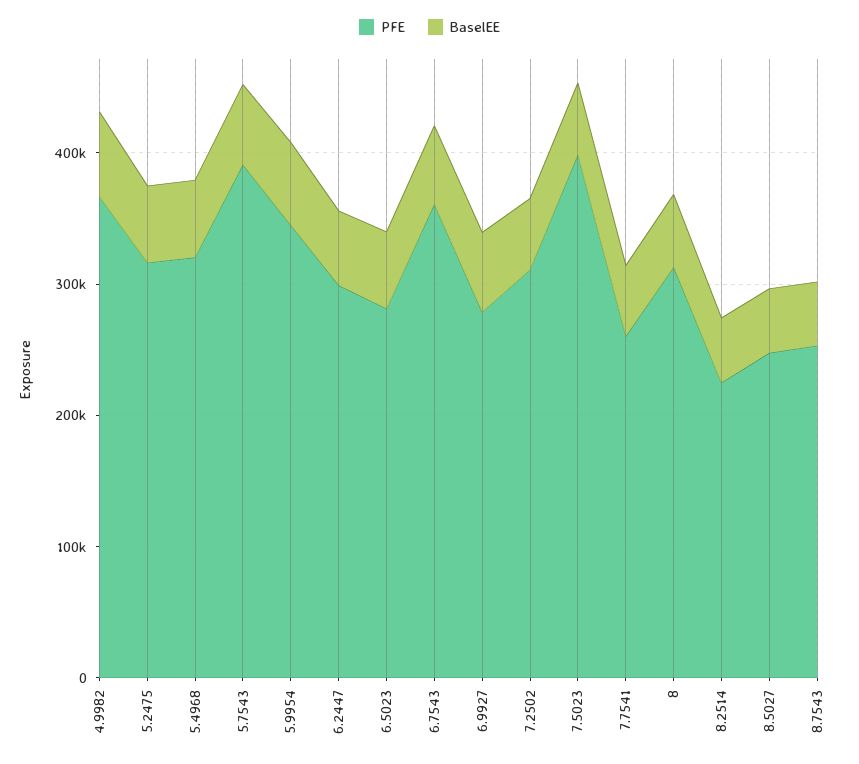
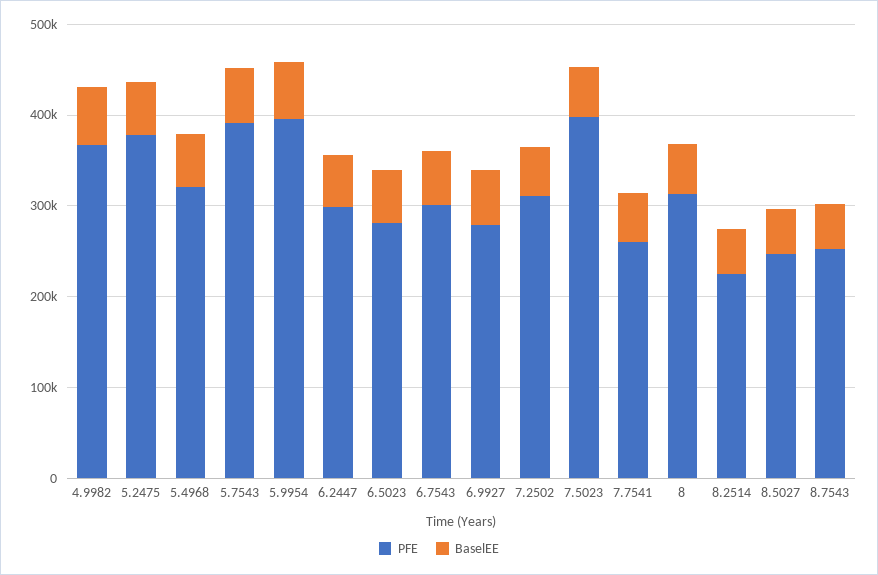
  {
    "PFE": {
      "4.9982": 360000,
-     "5.2475": 320000,
+     "5.2475": 380000,
      "5.4968": 320000,
      "5.7543": 400000,
-     "5.9954": 340000,
+     "5.9954": 400000,
      "6.2447": 300000,
      "6.5023": 280000,
-     "6.7543": 360000,
+     "6.7543": 300000,
      "6.9927": 280000,
      "7.2502": 320000,
      "7.5023": 400000,
      "7.7541": 260000,
      "8": 320000,
      "8.2514": 220000,
      "8.5027": 240000,
      "8.7543": 260000
    },
    "BaselEE": {
      "4.9982": 60000,
      "5.2475": 60000,
      "5.4968": 60000,
      "5.7543": 60000,
      "5.9954": 60000,
      "6.2447": 60000,
      "6.5023": 60000,
      "6.7543": 60000,
      "6.9927": 60000,
      "7.2502": 60000,
      "7.5023": 60000,
      "7.7541": 60000,
      "8": 60000,
      "8.2514": 40000,
      "8.5027": 40000,
      "8.7543": 40000
    }
  }

